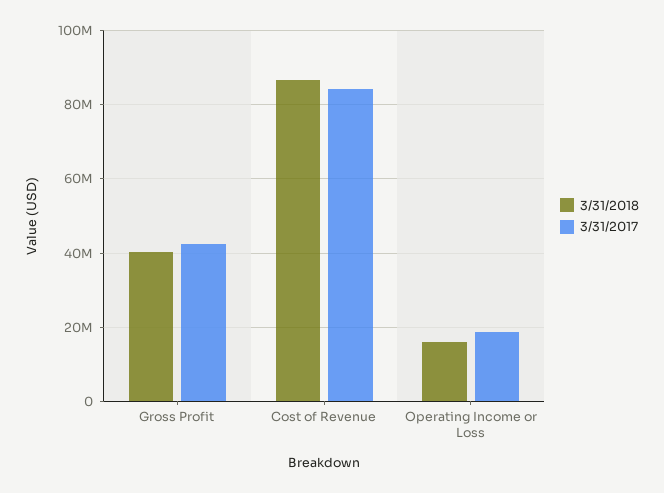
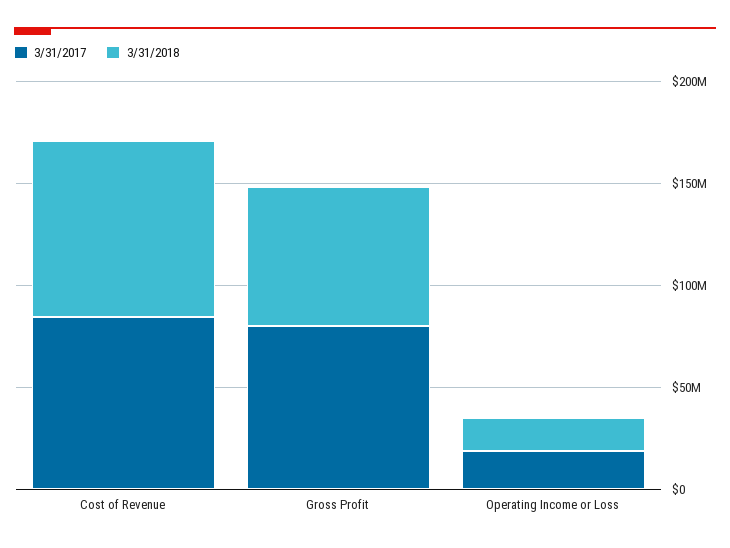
  {
    "3/31/2018": {
-     "Gross Profit": 40000000,
+     "Gross Profit": 70000000,
      "Cost of Revenue": 86000000,
      "Operating Income or Loss": 16000000
    },
    "3/31/2017": {
-     "Gross Profit": 42000000,
+     "Gross Profit": 80000000,
      "Cost of Revenue": 84000000,
      "Operating Income or Loss": 18000000
    }
  }

